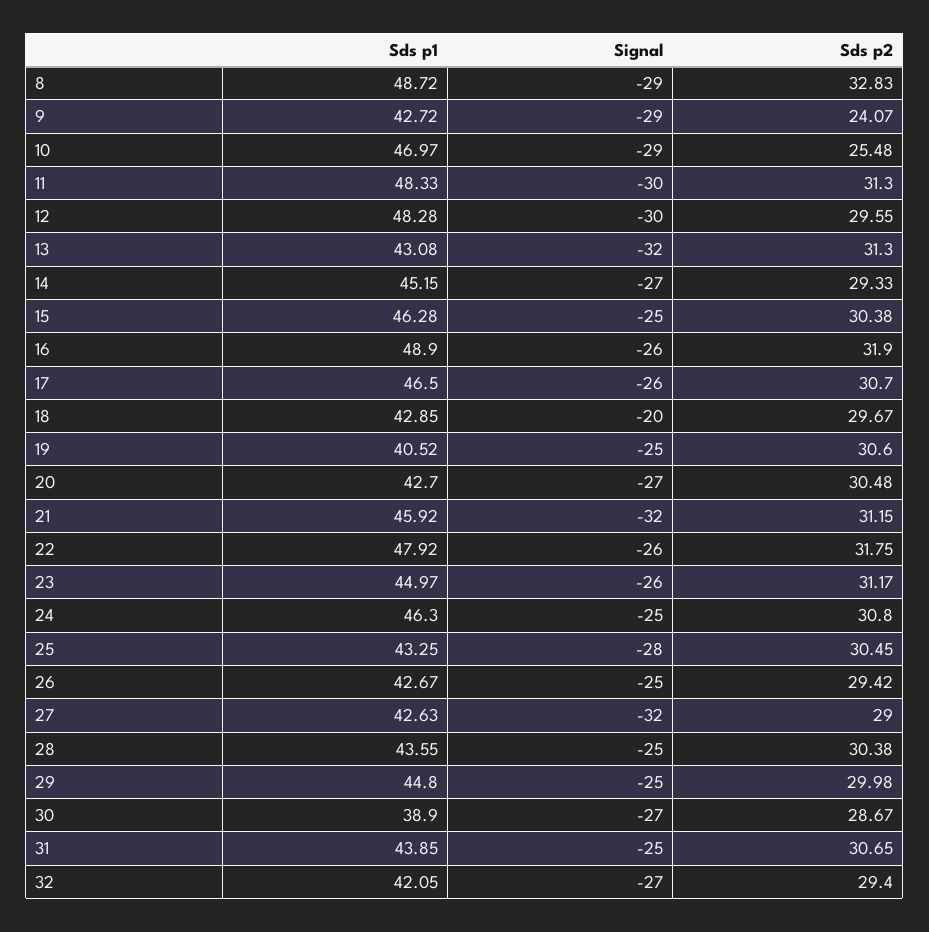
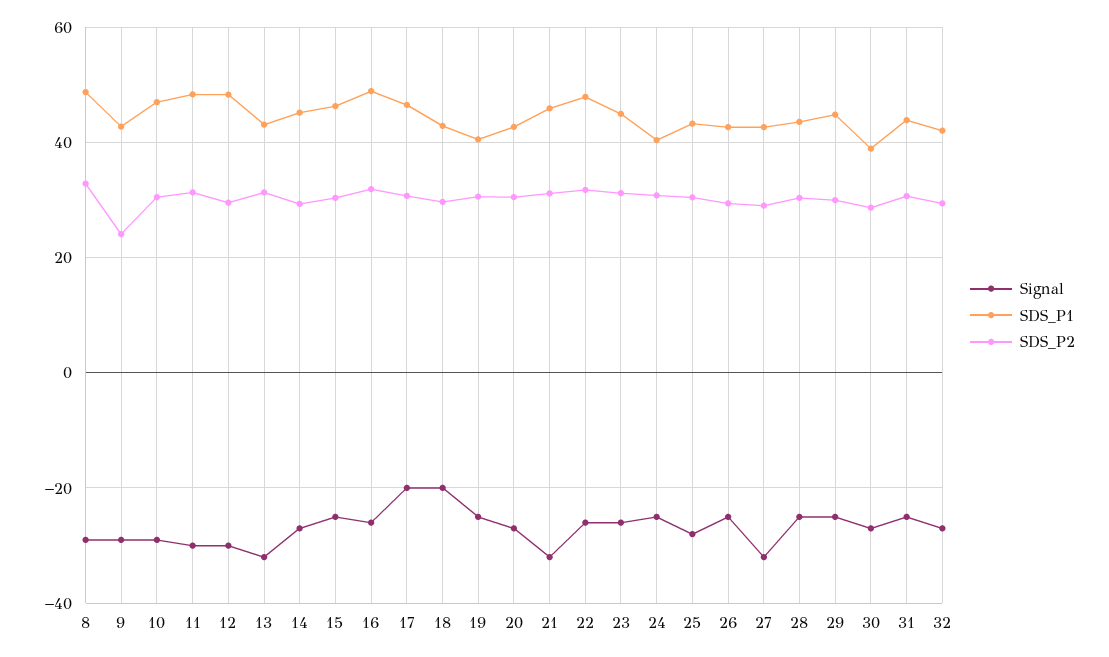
  {
    "Sds p1": {
      "8": 48.72,
      "9": 42.72,
      "10": 46.97,
      "11": 48.33,
      "12": 48.28,
      "13": 43.08,
      "14": 45.15,
      "15": 46.28,
      "16": 48.9,
      "17": 46.5,
      "18": 42.85,
      "19": 40.52,
      "20": 42.7,
      "21": 45.92,
      "22": 47.92,
      "23": 44.97,
-     "24": 46.3,
+     "24": 40,
      "25": 43.25,
      "26": 42.67,
      "27": 42.63,
      "28": 43.55,
      "29": 44.8,
      "30": 38.9,
      "31": 43.85,
      "32": 42.05
    },
    "Signal": {
      "8": -29,
      "9": -29,
      "10": -29,
      "11": -30,
      "12": -30,
      "13": -32,
      "14": -27,
      "15": -25,
      "16": -26,
-     "17": -26,
+     "17": -20,
      "18": -20,
      "19": -25,
      "20": -27,
      "21": -32,
      "22": -26,
      "23": -26,
      "24": -25,
      "25": -28,
      "26": -25,
      "27": -32,
      "28": -25,
      "29": -25,
      "30": -27,
      "31": -25,
      "32": -27
    },
    "Sds p2": {
      "8": 32.83,
      "9": 24.07,
-     "10": 25.48,
+     "10": 30,
      "11": 31.3,
      "12": 29.55,
      "13": 31.3,
      "14": 29.33,
      "15": 30.38,
      "16": 31.9,
      "17": 30.7,
      "18": 29.67,
      "19": 30.6,
      "20": 30.48,
      "21": 31.15,
      "22": 31.75,
      "23": 31.17,
      "24": 30.8,
      "25": 30.45,
      "26": 29.42,
      "27": 29,
      "28": 30.38,
      "29": 29.98,
      "30": 28.67,
      "31": 30.65,
      "32": 29.4
    }
  }

